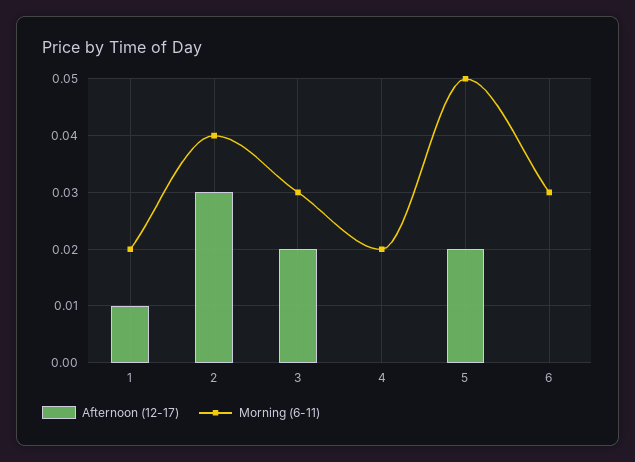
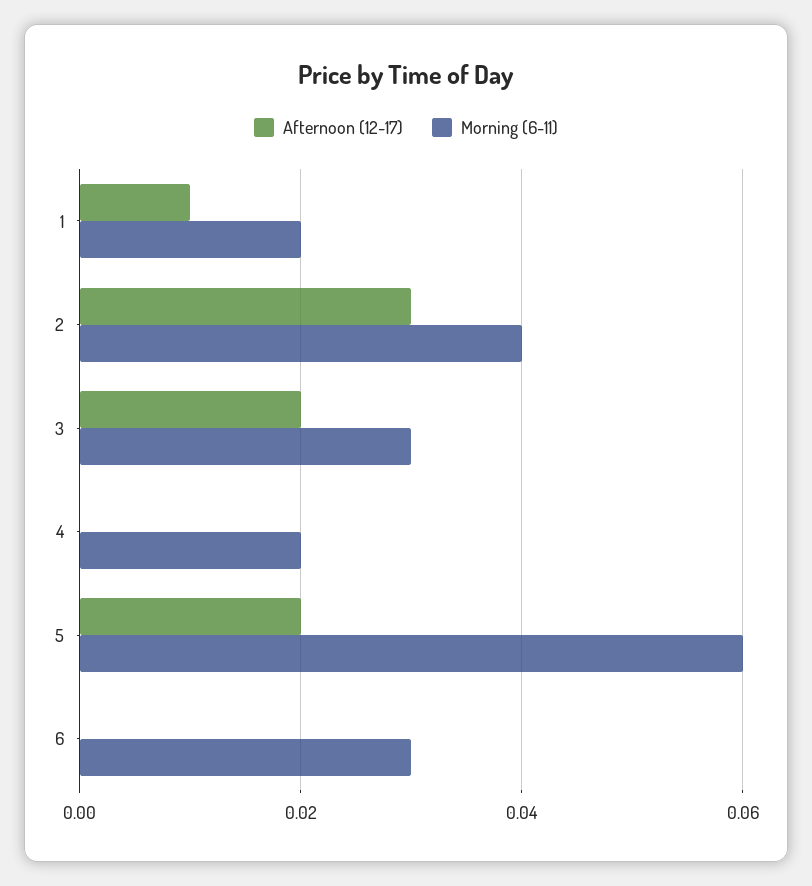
  {
    "Afternoon (12-17)": {
      "1": 0.01,
      "2": 0.03,
      "3": 0.02,
      "4": 0,
      "5": 0.02,
      "6": 0
    },
    "Morning (6-11)": {
      "1": 0.02,
      "2": 0.04,
      "3": 0.03,
      "4": 0.02,
-     "5": 0.05,
+     "5": 0.06,
      "6": 0.03
    }
  }

